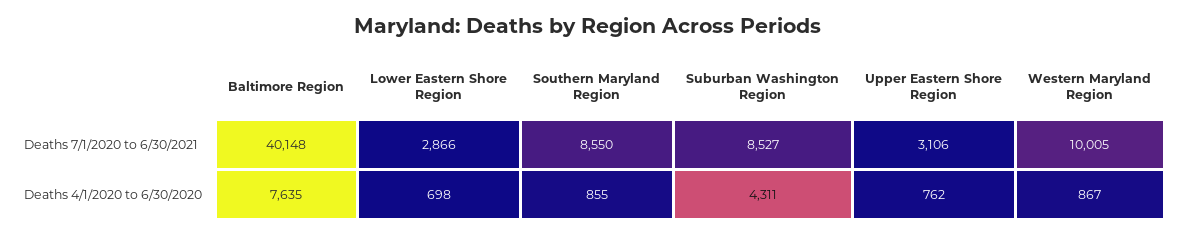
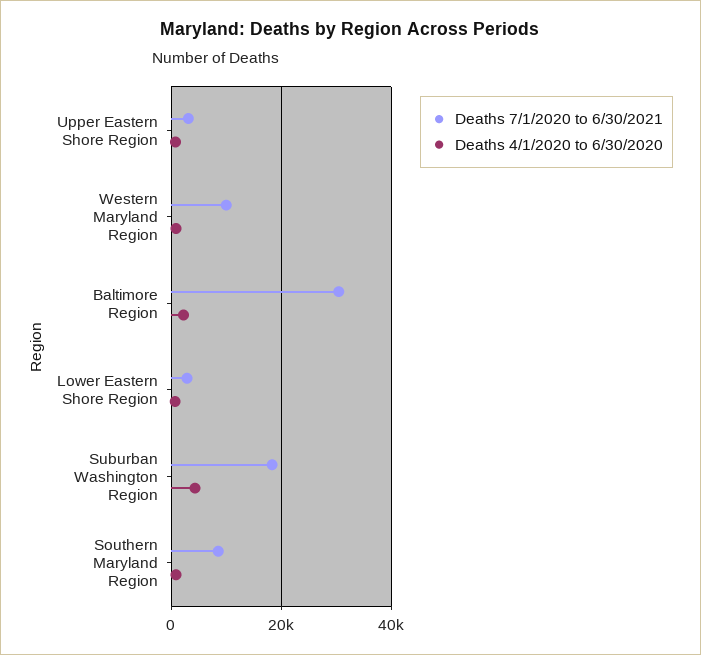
  {
    "Deaths 7/1/2020 to 6/30/2021": {
-     "Baltimore Region": 40148,
+     "Baltimore Region": 30000,
      "Lower Eastern Shore Region": 2866,
      "Southern Maryland Region": 8550,
-     "Suburban Washington Region": 8527,
+     "Suburban Washington Region": 18000,
      "Upper Eastern Shore Region": 3106,
      "Western Maryland Region": 10005
    },
    "Deaths 4/1/2020 to 6/30/2020": {
-     "Baltimore Region": 7635,
+     "Baltimore Region": 2000,
      "Lower Eastern Shore Region": 698,
      "Southern Maryland Region": 855,
      "Suburban Washington Region": 4311,
      "Upper Eastern Shore Region": 762,
      "Western Maryland Region": 867
    }
  }

